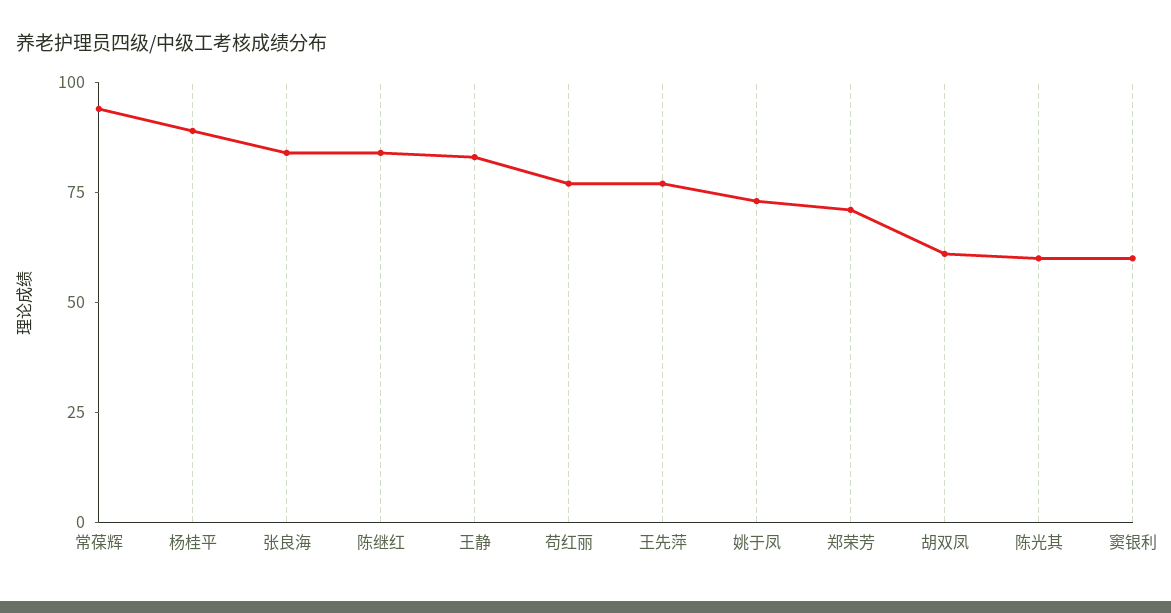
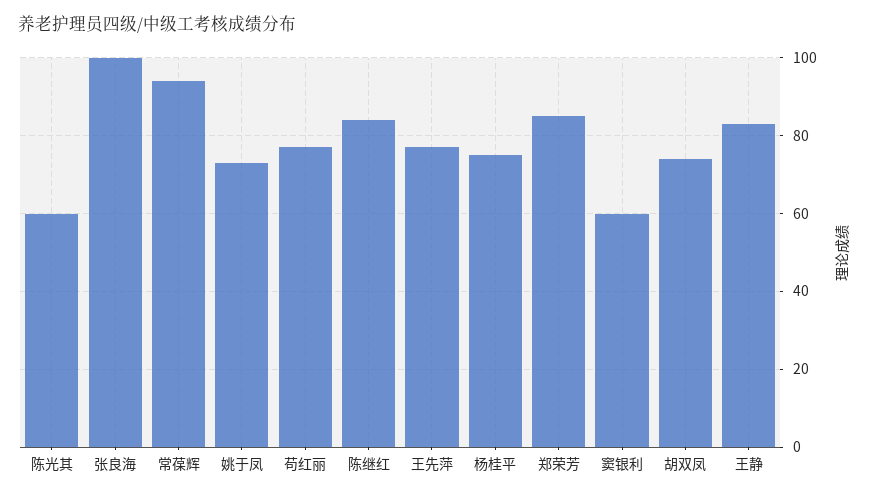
  {
    "常葆辉": 95,
-   "杨桂平": 90,
+   "杨桂平": 75,
-   "张良海": 85,
+   "张良海": 100,
    "陈继红": 85,
    "王静": 85,
    "苟红丽": 75,
    "王先萍": 75,
    "姚于凤": 75,
-   "郑荣芳": 70,
+   "郑荣芳": 85,
-   "胡双凤": 60,
+   "胡双凤": 75,
    "陈光其": 60,
    "窦银利": 60
  }

